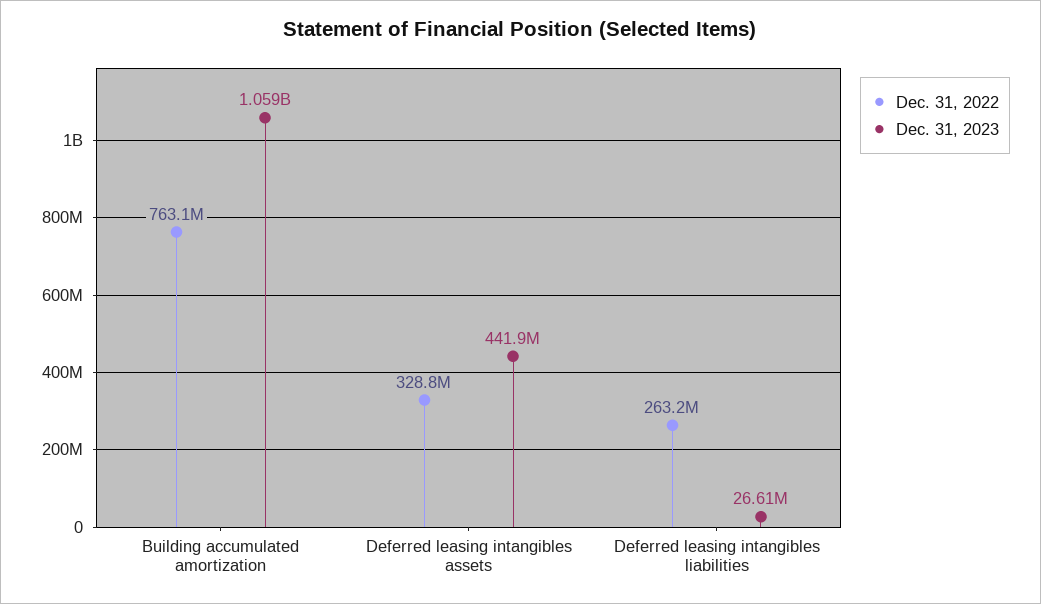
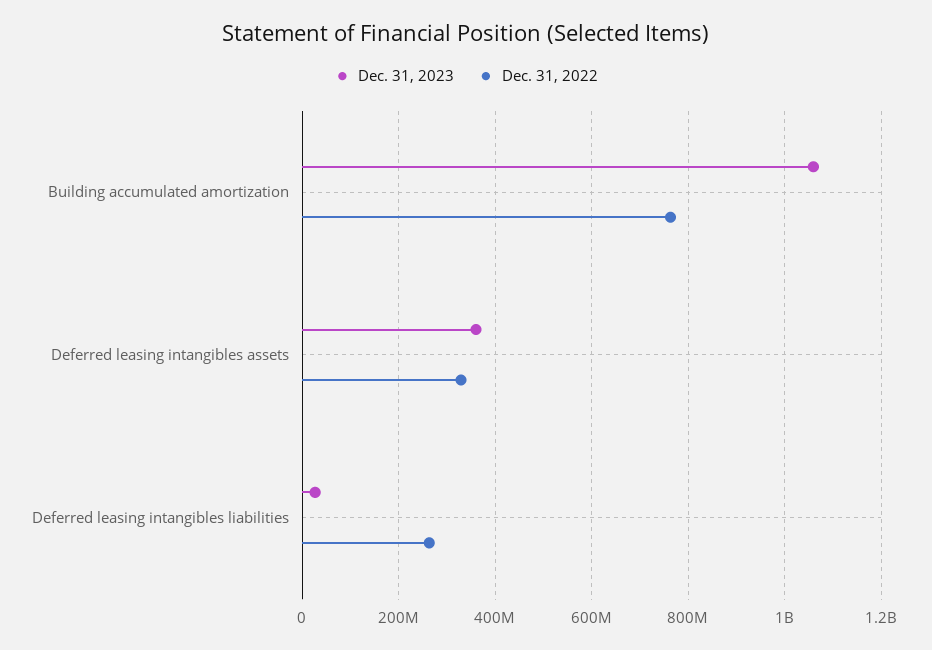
  {
    "Dec. 31, 2022": {
      "Building accumulated amortization": 763100000,
      "Deferred leasing intangibles assets": 328800000,
      "Deferred leasing intangibles liabilities": 263200000
    },
    "Dec. 31, 2023": {
      "Building accumulated amortization": 1059000000,
-     "Deferred leasing intangibles assets": 441900000,
+     "Deferred leasing intangibles assets": 360000000,
      "Deferred leasing intangibles liabilities": 26610000
    }
  }

